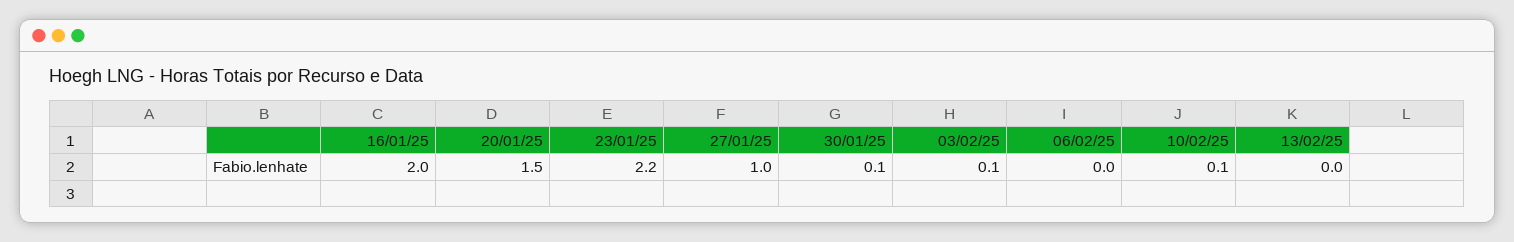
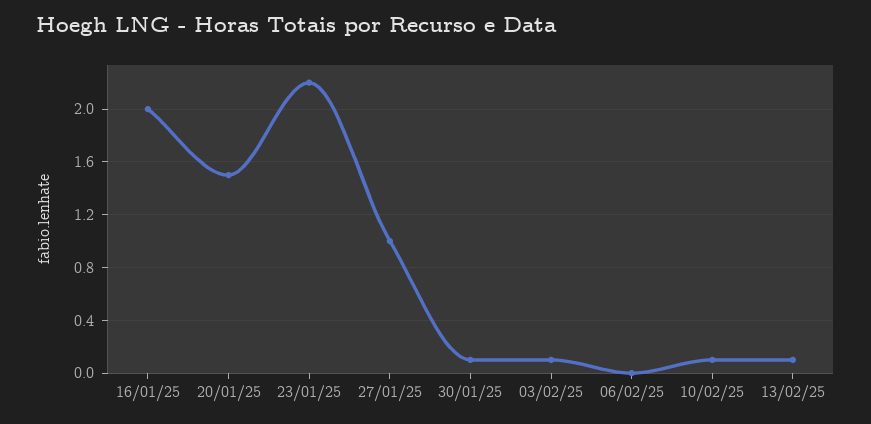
  {
    "16/01/25": 2,
    "20/01/25": 1.5,
    "23/01/25": 2.2,
    "27/01/25": 1,
    "30/01/25": 0.1,
    "03/02/25": 0.1,
    "06/02/25": 0,
    "10/02/25": 0.1,
-   "13/02/25": 0
+   "13/02/25": 0.1
  }

